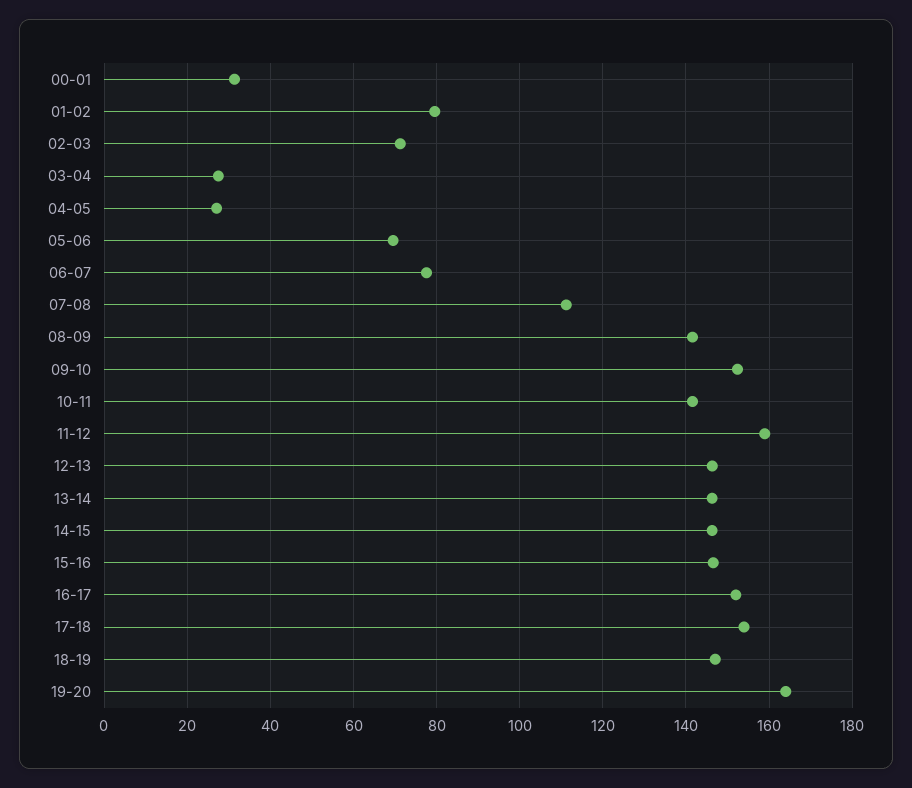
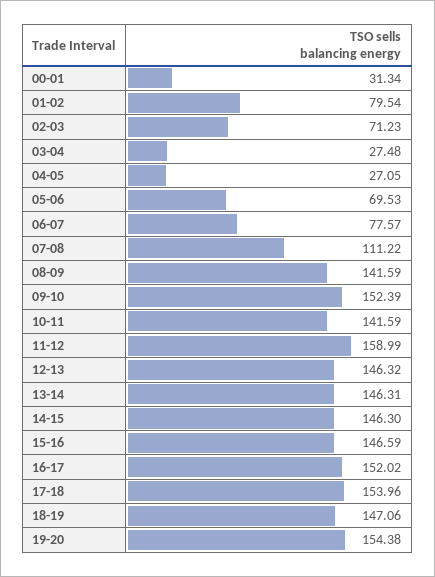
  {
    "00-01": 31.34,
    "01-02": 79.54,
    "02-03": 71.23,
    "03-04": 27.48,
    "04-05": 27.05,
    "05-06": 69.53,
    "06-07": 77.57,
    "07-08": 111.22,
    "08-09": 141.59,
    "09-10": 152.39,
    "10-11": 141.59,
    "11-12": 158.99,
    "12-13": 146.32,
    "13-14": 146.31,
    "14-15": 146.3,
    "15-16": 146.59,
    "16-17": 152.02,
    "17-18": 153.96,
    "18-19": 147.06,
-   "19-20": 164
+   "19-20": 154.38
  }

